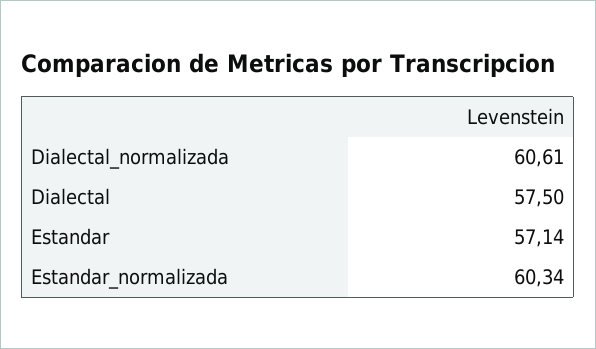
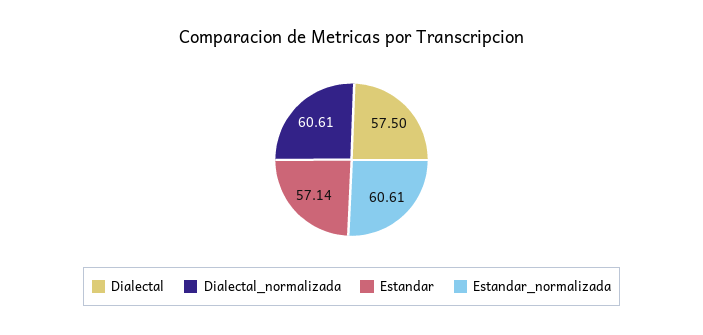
  {
    "Dialectal_normalizada": 60.61,
    "Dialectal": 57.5,
    "Estandar": 57.14,
-   "Estandar_normalizada": 60.34
+   "Estandar_normalizada": 60.61
  }

